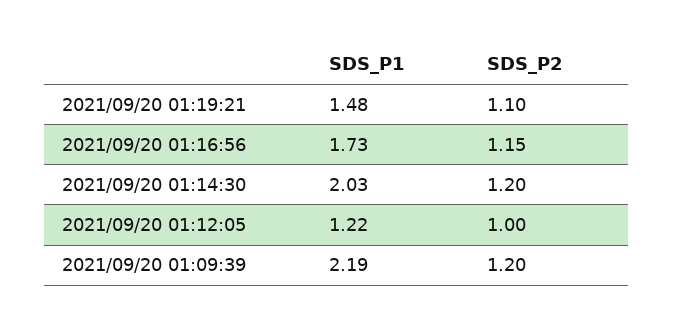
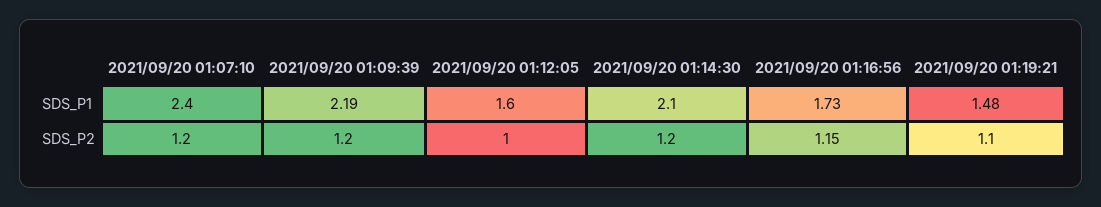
  {
    "SDS_P1": {
      "2021/09/20 01:19:21": 1.48,
      "2021/09/20 01:16:56": 1.73,
-     "2021/09/20 01:14:30": 2.03,
+     "2021/09/20 01:14:30": 2.1,
-     "2021/09/20 01:12:05": 1.22,
+     "2021/09/20 01:12:05": 1.6,
-     "2021/09/20 01:09:39": 2.19
+     "2021/09/20 01:09:39": 2.19,
+     "2021/09/20 01:07:10": 2.4
    },
    "SDS_P2": {
      "2021/09/20 01:19:21": 1.1,
      "2021/09/20 01:16:56": 1.15,
      "2021/09/20 01:14:30": 1.2,
      "2021/09/20 01:12:05": 1,
-     "2021/09/20 01:09:39": 1.2
+     "2021/09/20 01:09:39": 1.2,
+     "2021/09/20 01:07:10": 1.2
    }
  }

